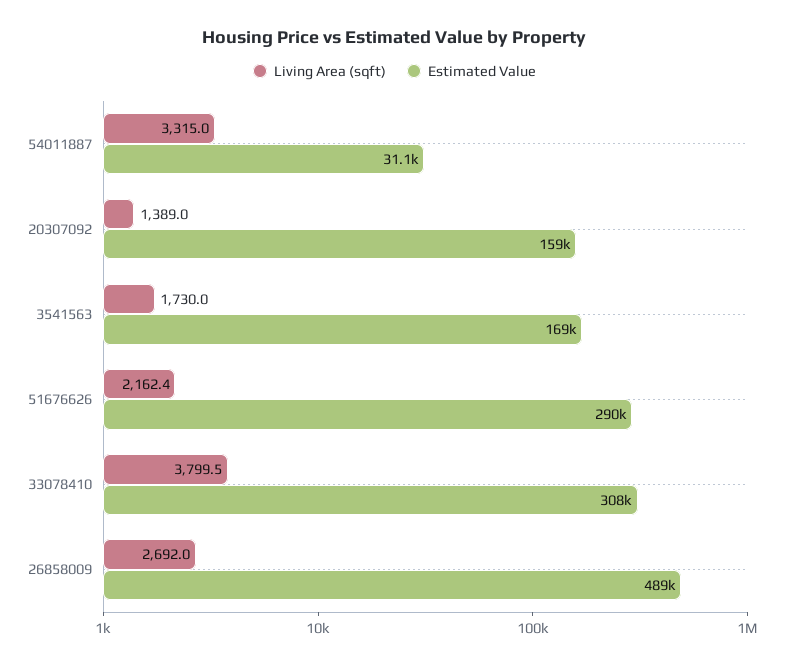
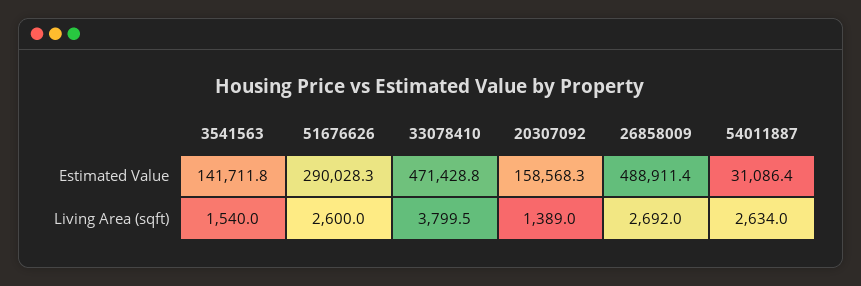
  {
    "Living Area (sqft)": {
-     "54011887": 3315,
+     "54011887": 2634,
      "20307092": 1389,
-     "3541563": 1730,
+     "3541563": 1540,
-     "51676626": 2162.4,
+     "51676626": 2600,
      "33078410": 3799.5,
      "26858009": 2692
    },
    "Estimated Value": {
      "54011887": 31086.4,
      "20307092": 158568.3,
-     "3541563": 169000,
+     "3541563": 141711.8,
      "51676626": 290028.3,
-     "33078410": 308000,
+     "33078410": 471428.8,
      "26858009": 488911.4
    }
  }

